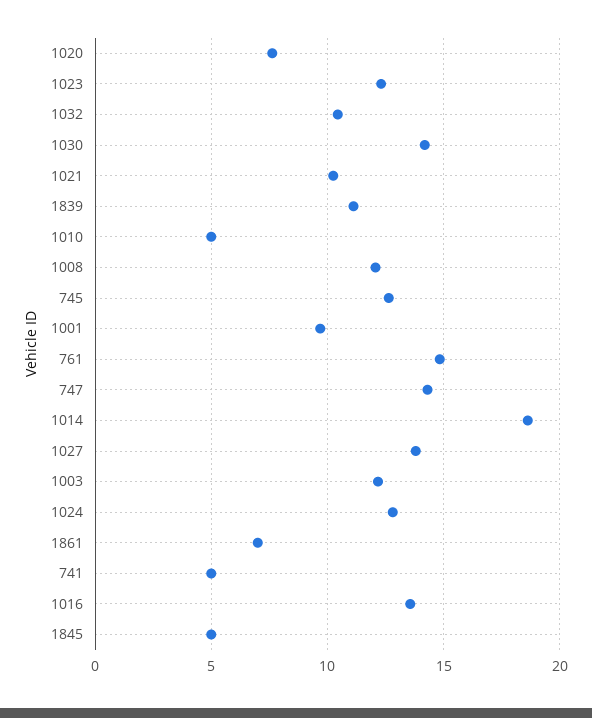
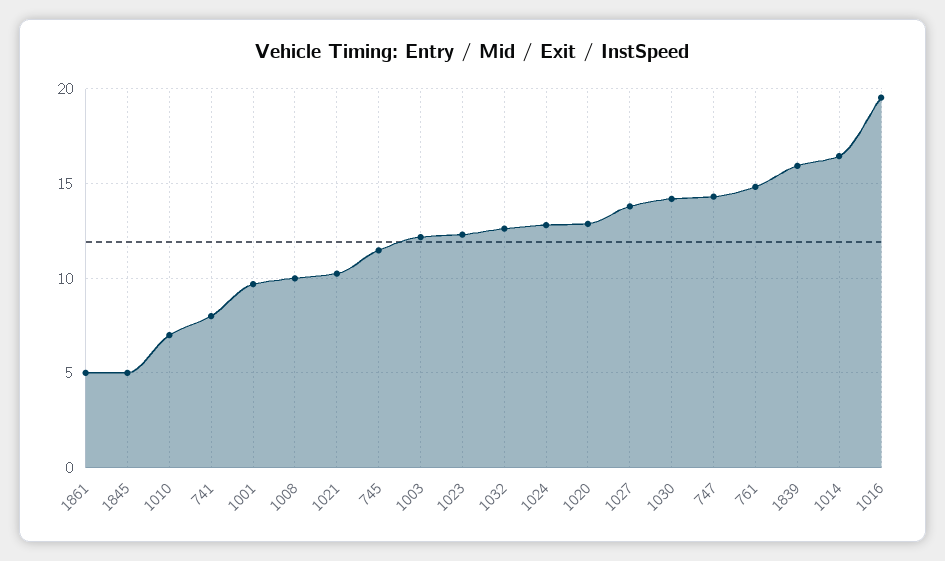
  {
-   "1020": 7.5,
+   "1020": 13,
    "1023": 12.5,
-   "1032": 10.5,
+   "1032": 12.5,
    "1030": 14,
    "1021": 10.5,
-   "1839": 11,
+   "1839": 16,
-   "1010": 5,
+   "1010": 7,
-   "1008": 12,
+   "1008": 10,
-   "745": 12.5,
+   "745": 11.5,
    "1001": 9.5,
    "761": 15,
    "747": 14.5,
-   "1014": 18.5,
+   "1014": 16.5,
    "1027": 14,
    "1003": 12,
    "1024": 13,
-   "1861": 7,
+   "1861": 5,
-   "741": 5,
+   "741": 8,
-   "1016": 13.5,
+   "1016": 19.5,
    "1845": 5
  }

